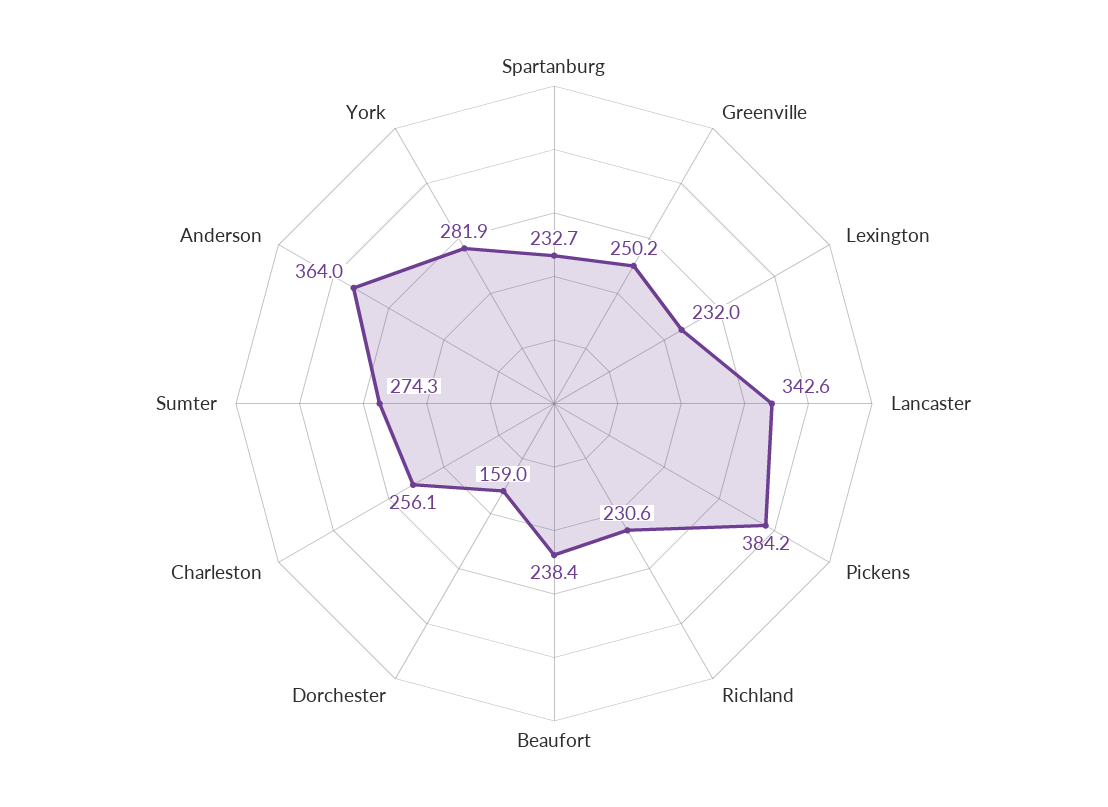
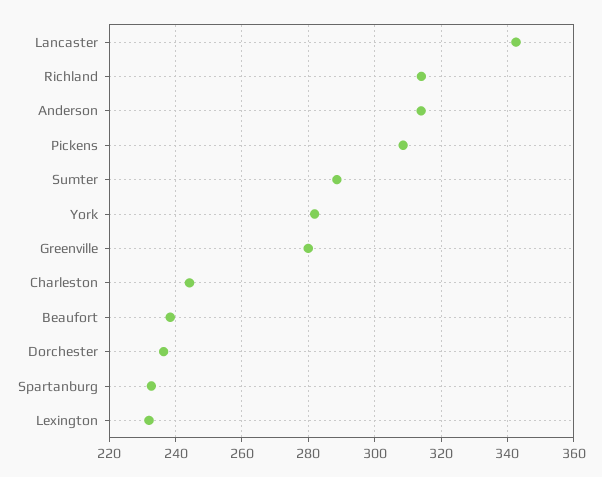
  {
    "Spartanburg": 232.7,
-   "Greenville": 250.2,
+   "Greenville": 280,
    "Lexington": 232,
    "Lancaster": 342.6,
-   "Pickens": 384.2,
+   "Pickens": 308,
-   "Richland": 230.6,
+   "Richland": 314,
    "Beaufort": 238.4,
-   "Dorchester": 159,
+   "Dorchester": 236,
-   "Charleston": 256.1,
+   "Charleston": 244,
-   "Sumter": 274.3,
+   "Sumter": 288,
-   "Anderson": 364,
+   "Anderson": 314,
    "York": 281.9
  }

